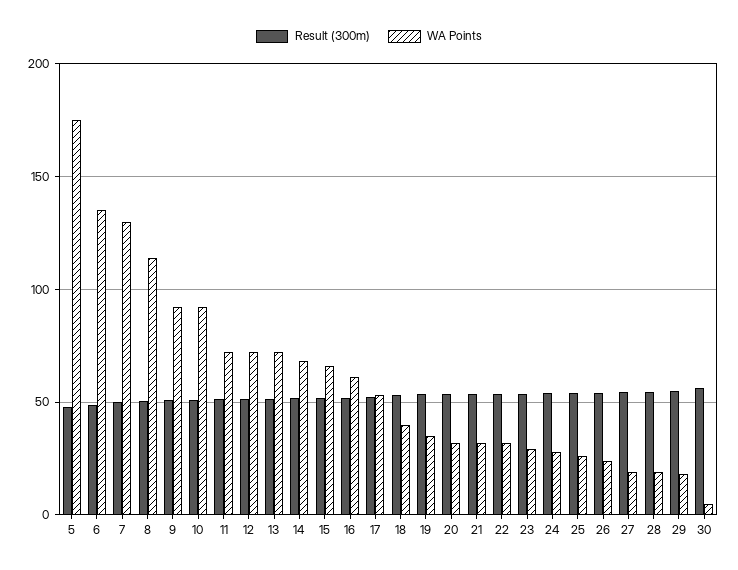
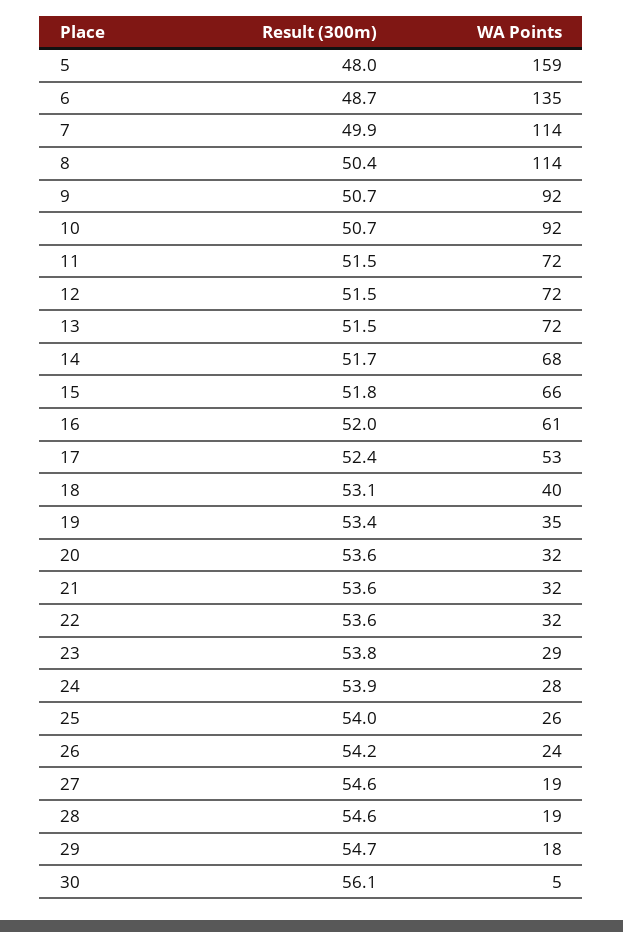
  {
    "Result (300m)": {
      "5": 48,
      "6": 48.7,
      "7": 49.9,
      "8": 50.4,
      "9": 50.7,
      "10": 50.7,
      "11": 51.5,
      "12": 51.5,
      "13": 51.5,
      "14": 51.7,
      "15": 51.8,
      "16": 52,
      "17": 52.4,
      "18": 53.1,
      "19": 53.4,
      "20": 53.6,
      "21": 53.6,
      "22": 53.6,
      "23": 53.8,
      "24": 53.9,
      "25": 54,
      "26": 54.2,
      "27": 54.6,
      "28": 54.6,
      "29": 54.7,
      "30": 56.1
    },
    "WA Points": {
-     "5": 175,
+     "5": 159,
      "6": 135,
-     "7": 130,
+     "7": 114,
      "8": 114,
      "9": 92,
      "10": 92,
      "11": 72,
      "12": 72,
      "13": 72,
      "14": 68,
      "15": 66,
      "16": 61,
      "17": 53,
      "18": 40,
      "19": 35,
      "20": 32,
      "21": 32,
      "22": 32,
      "23": 29,
      "24": 28,
      "25": 26,
      "26": 24,
      "27": 19,
      "28": 19,
      "29": 18,
      "30": 5
    }
  }

